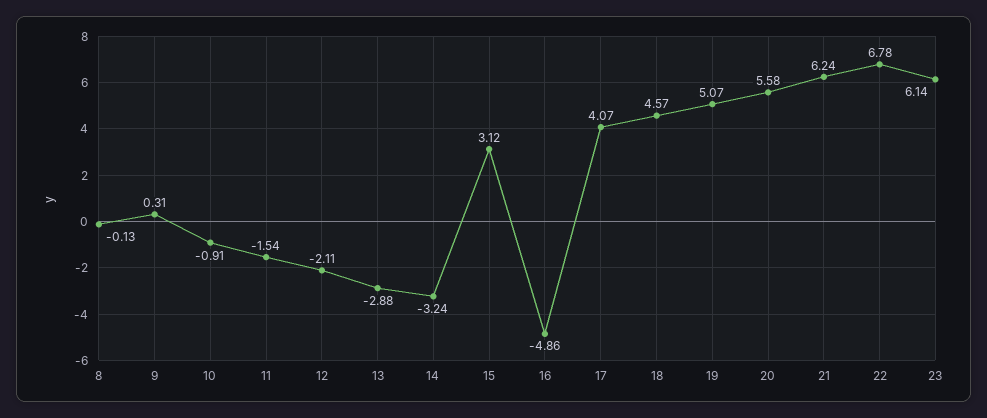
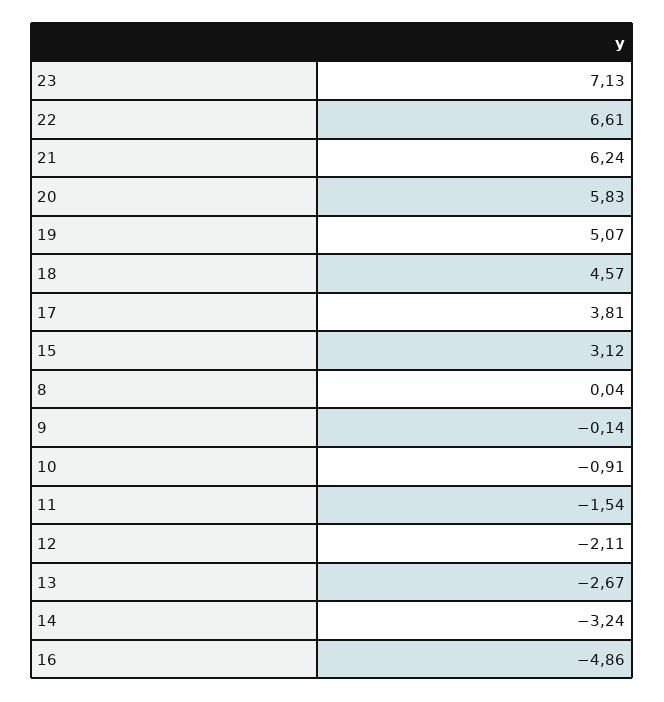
  {
-   "8": -0.13,
+   "8": 0.04,
-   "9": 0.31,
+   "9": -0.14,
    "10": -0.91,
    "11": -1.54,
    "12": -2.11,
-   "13": -2.88,
+   "13": -2.67,
    "14": -3.24,
    "15": 3.12,
    "16": -4.86,
-   "17": 4.07,
+   "17": 3.81,
    "18": 4.57,
    "19": 5.07,
-   "20": 5.58,
+   "20": 5.83,
    "21": 6.24,
-   "22": 6.78,
+   "22": 6.61,
-   "23": 6.14
+   "23": 7.13
  }

